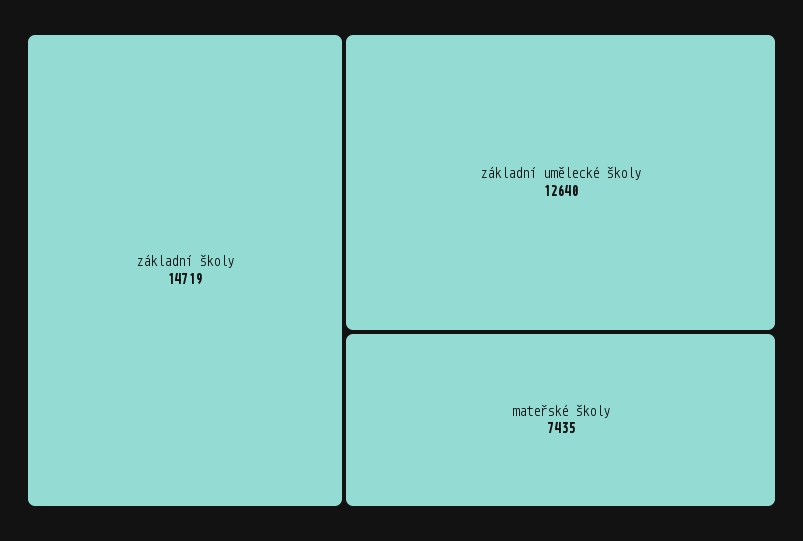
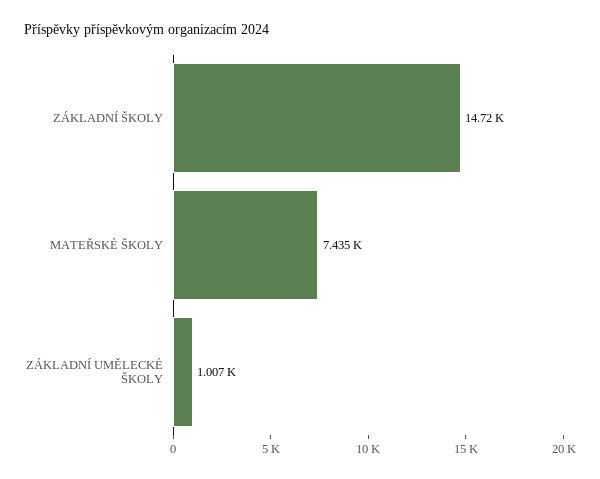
  {
    "základní školy": 14719,
-   "základní umělecké školy": 12640,
+   "základní umělecké školy": 1007,
    "mateřské školy": 7435
  }

